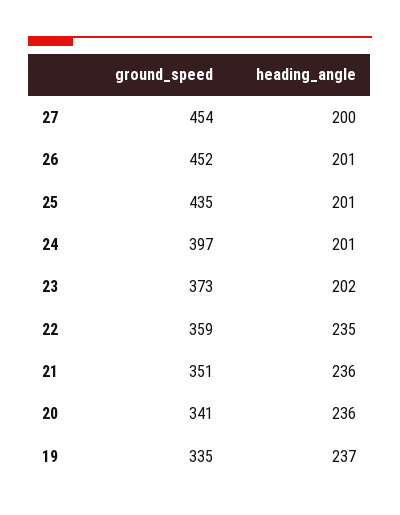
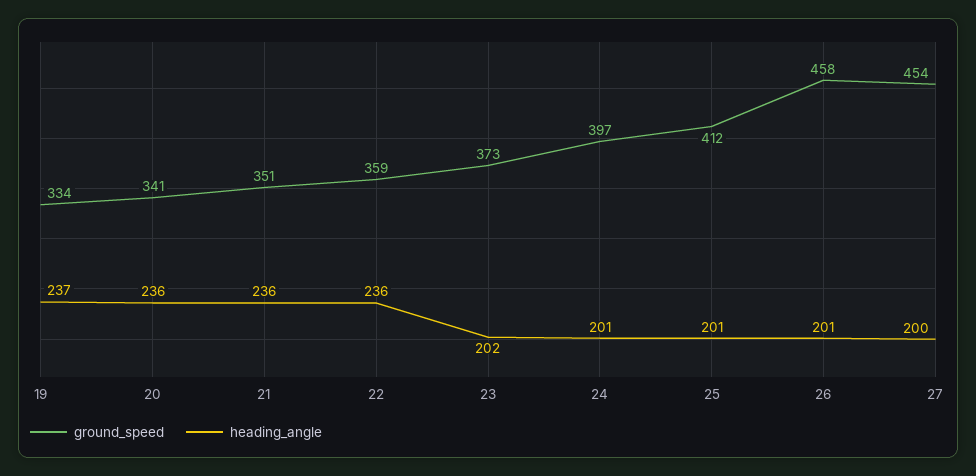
  {
    "ground_speed": {
      "27": 454,
-     "26": 452,
+     "26": 458,
-     "25": 435,
+     "25": 412,
      "24": 397,
      "23": 373,
      "22": 359,
      "21": 351,
      "20": 341,
-     "19": 335
+     "19": 334
    },
    "heading_angle": {
      "27": 200,
      "26": 201,
      "25": 201,
      "24": 201,
      "23": 202,
-     "22": 235,
+     "22": 236,
      "21": 236,
      "20": 236,
      "19": 237
    }
  }

